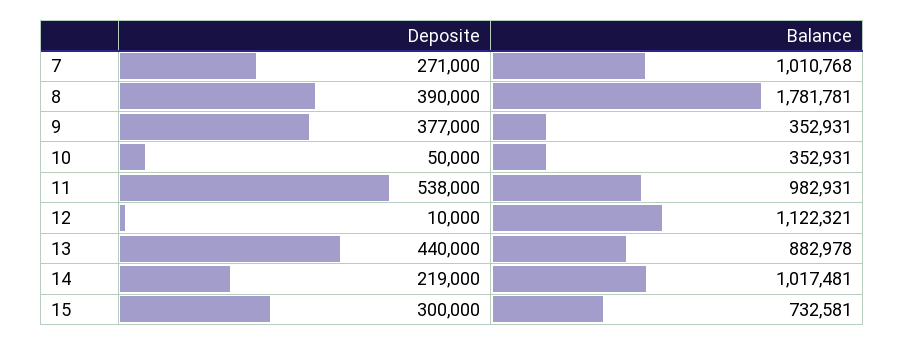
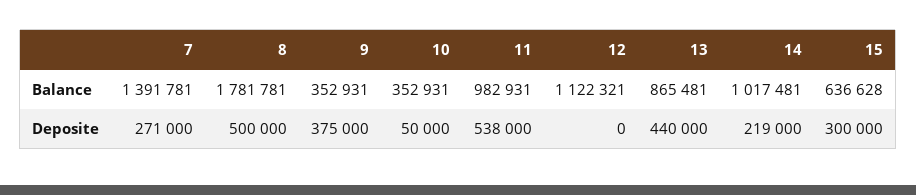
  {
    "Deposite": {
      "7": 271000,
-     "8": 390000,
+     "8": 500000,
-     "9": 377000,
+     "9": 375000,
      "10": 50000,
      "11": 538000,
-     "12": 10000,
+     "12": 0,
      "13": 440000,
      "14": 219000,
      "15": 300000
    },
    "Balance": {
-     "7": 1010768,
+     "7": 1391781,
      "8": 1781781,
      "9": 352931,
      "10": 352931,
      "11": 982931,
      "12": 1122321,
-     "13": 882978,
+     "13": 865481,
      "14": 1017481,
-     "15": 732581
+     "15": 636628
    }
  }

